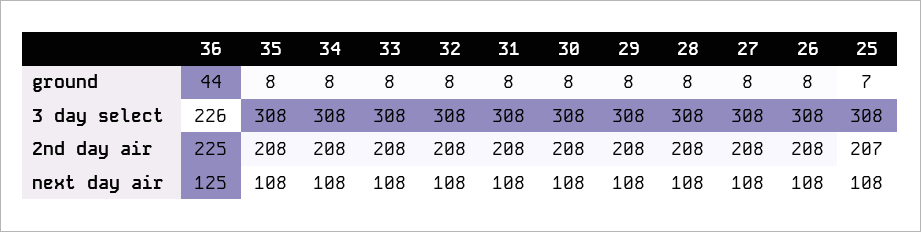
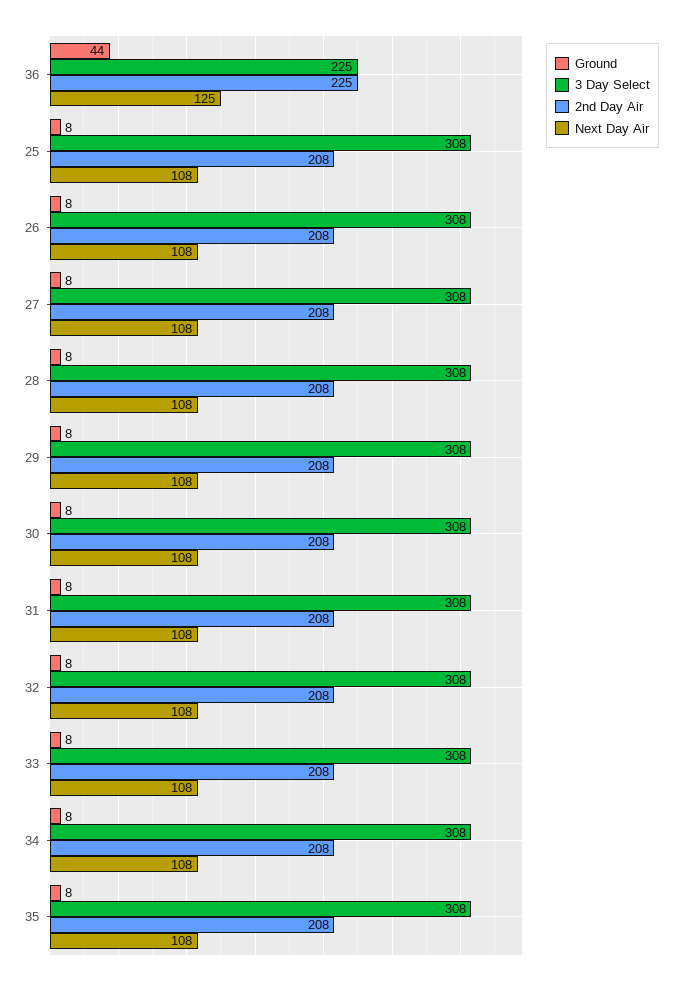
  {
    "ground": {
      "36": 44,
      "35": 8,
      "34": 8,
      "33": 8,
      "32": 8,
      "31": 8,
      "30": 8,
      "29": 8,
      "28": 8,
      "27": 8,
      "26": 8,
-     "25": 7
+     "25": 8
    },
    "3 day select": {
-     "36": 226,
+     "36": 225,
      "35": 308,
      "34": 308,
      "33": 308,
      "32": 308,
      "31": 308,
      "30": 308,
      "29": 308,
      "28": 308,
      "27": 308,
      "26": 308,
      "25": 308
    },
    "2nd day air": {
      "36": 225,
      "35": 208,
      "34": 208,
      "33": 208,
      "32": 208,
      "31": 208,
      "30": 208,
      "29": 208,
      "28": 208,
      "27": 208,
      "26": 208,
-     "25": 207
+     "25": 208
    },
    "next day air": {
      "36": 125,
      "35": 108,
      "34": 108,
      "33": 108,
      "32": 108,
      "31": 108,
      "30": 108,
      "29": 108,
      "28": 108,
      "27": 108,
      "26": 108,
      "25": 108
    }
  }

